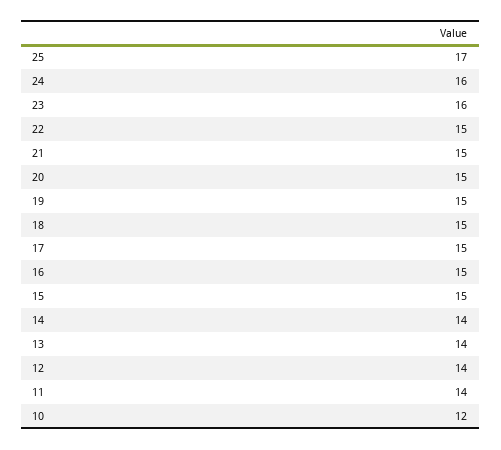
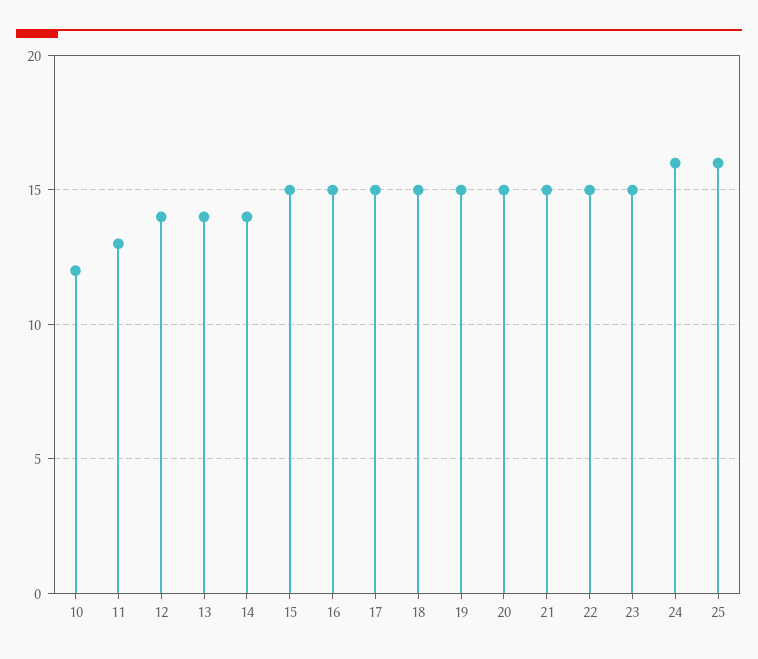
  {
-   "25": 17,
+   "25": 16,
    "24": 16,
-   "23": 16,
+   "23": 15,
    "22": 15,
    "21": 15,
    "20": 15,
    "19": 15,
    "18": 15,
    "17": 15,
    "16": 15,
    "15": 15,
    "14": 14,
    "13": 14,
    "12": 14,
-   "11": 14,
+   "11": 13,
    "10": 12
  }

